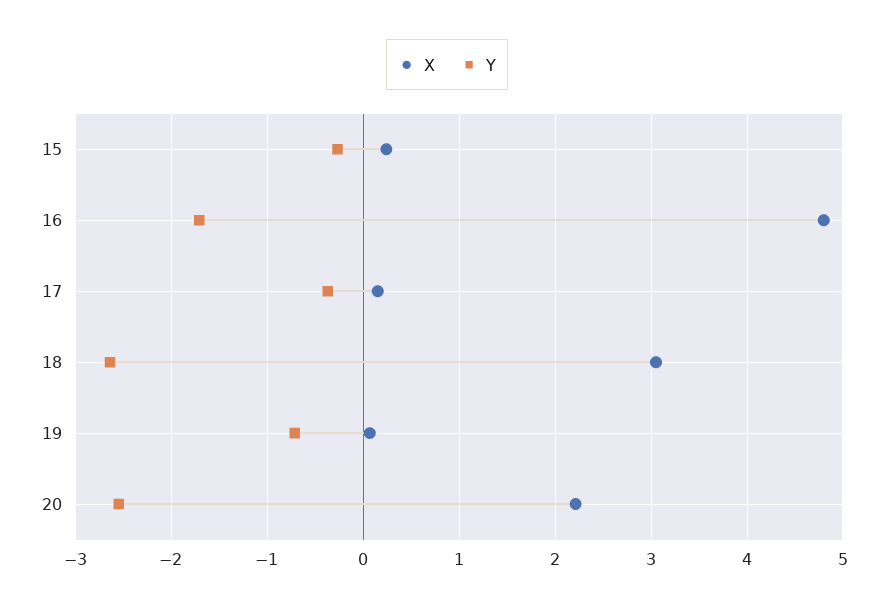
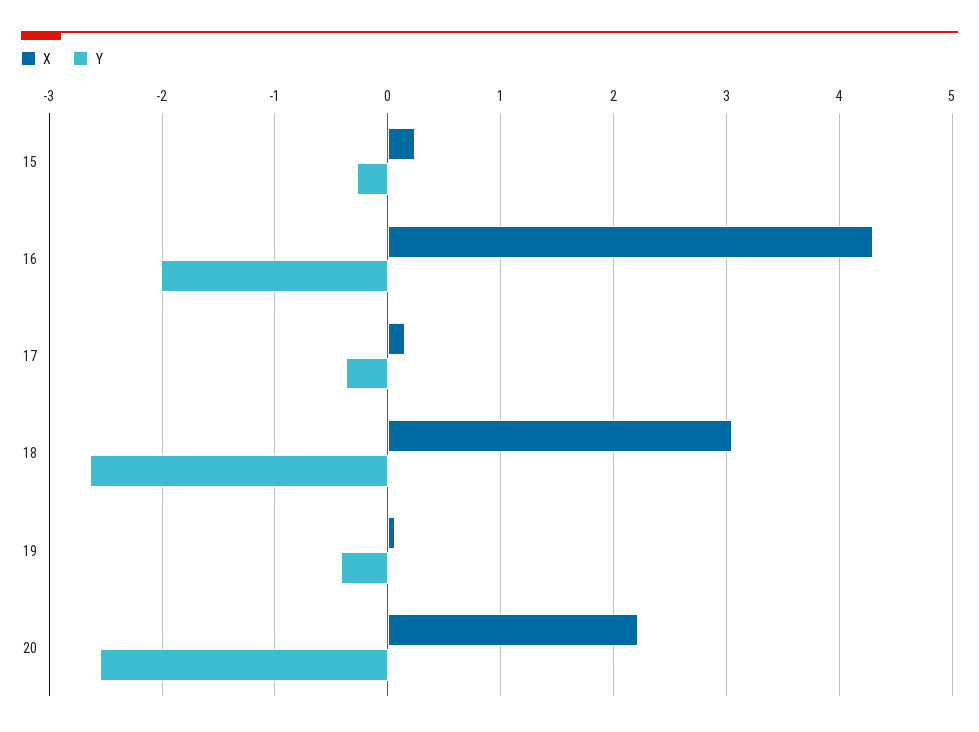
  {
    "X": {
      "15": 0.2,
-     "16": 4.8,
+     "16": 4.3,
      "17": 0.2,
      "18": 3.1,
      "19": 0.1,
      "20": 2.2
    },
    "Y": {
      "15": -0.3,
-     "16": -1.7,
+     "16": -2,
      "17": -0.4,
      "18": -2.6,
-     "19": -0.7,
+     "19": -0.4,
      "20": -2.6
    }
  }

